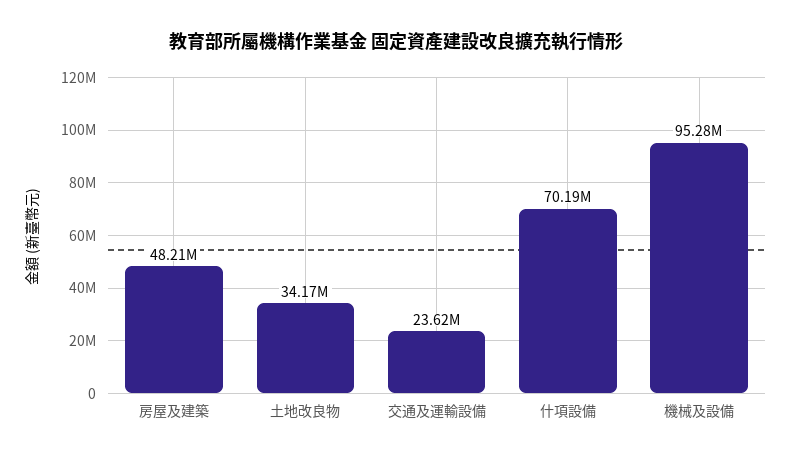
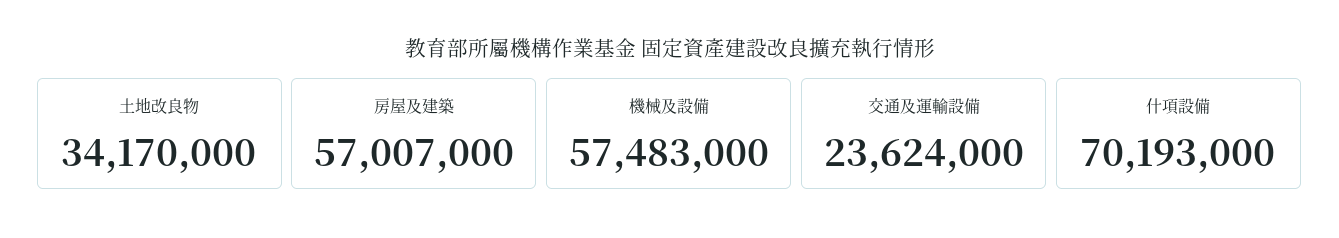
  {
-   "房屋及建築": 48210000,
+   "房屋及建築": 57007000,
    "土地改良物": 34170000,
    "交通及運輸設備": 23624000,
    "什項設備": 70193000,
-   "機械及設備": 95280000
+   "機械及設備": 57483000
  }

